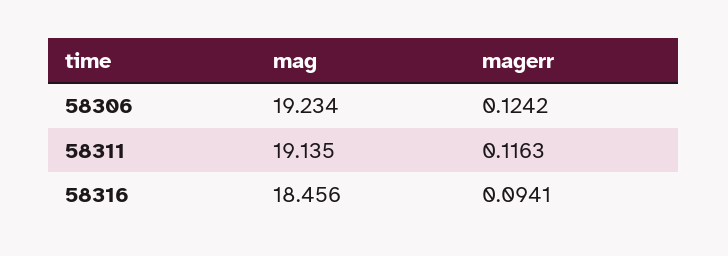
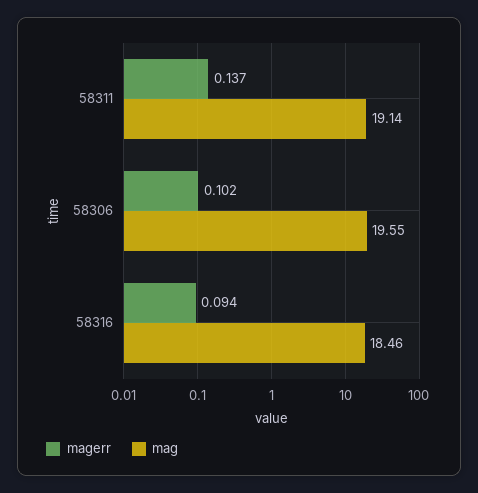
  {
    "mag": {
-     "58306": 19.234,
+     "58306": 19.55,
      "58311": 19.135,
      "58316": 18.456
    },
    "magerr": {
-     "58306": 0.1242,
+     "58306": 0.102,
-     "58311": 0.1163,
+     "58311": 0.137,
      "58316": 0.0941
    }
  }

